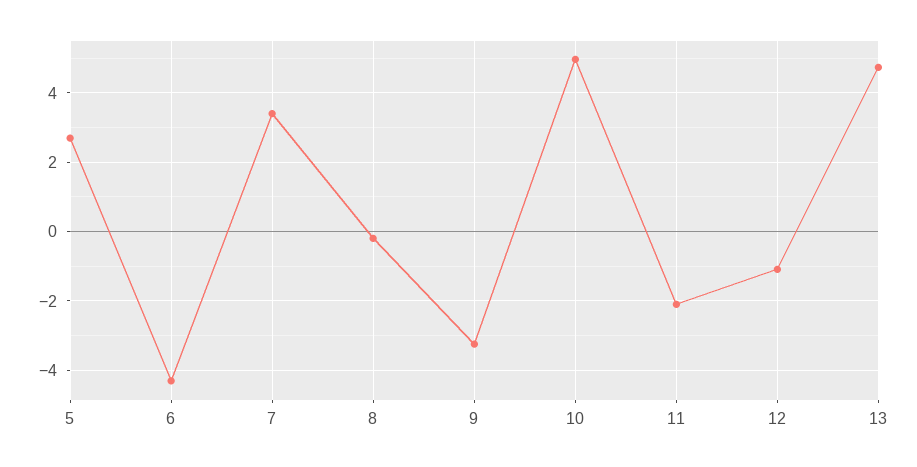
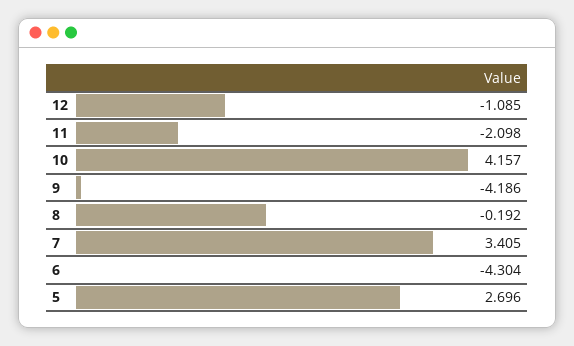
  {
    "5": 2.696,
    "6": -4.304,
    "7": 3.405,
    "8": -0.192,
-   "9": -3.2,
+   "9": -4.186,
-   "10": 5,
+   "10": 4.157,
    "11": -2.098,
-   "12": -1.085,
+   "12": -1.085
-   "13": 4.8
  }

